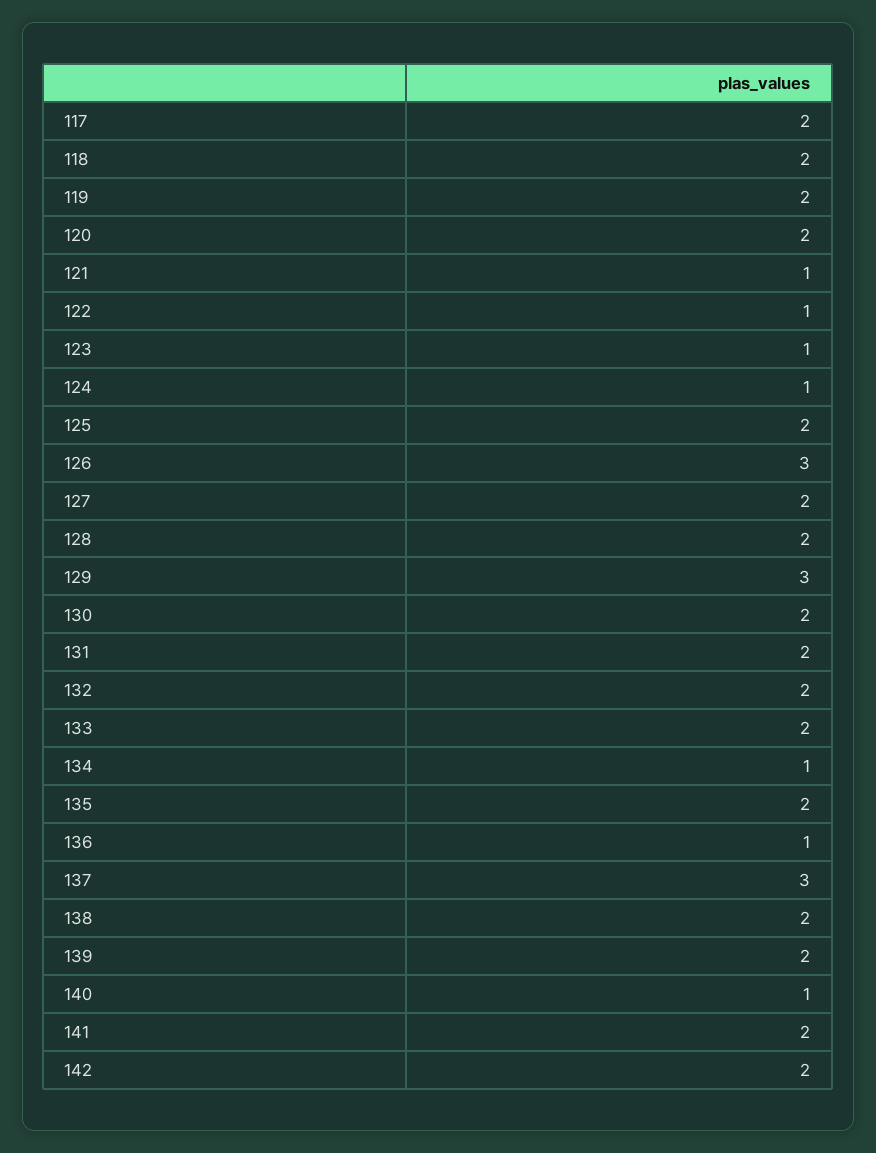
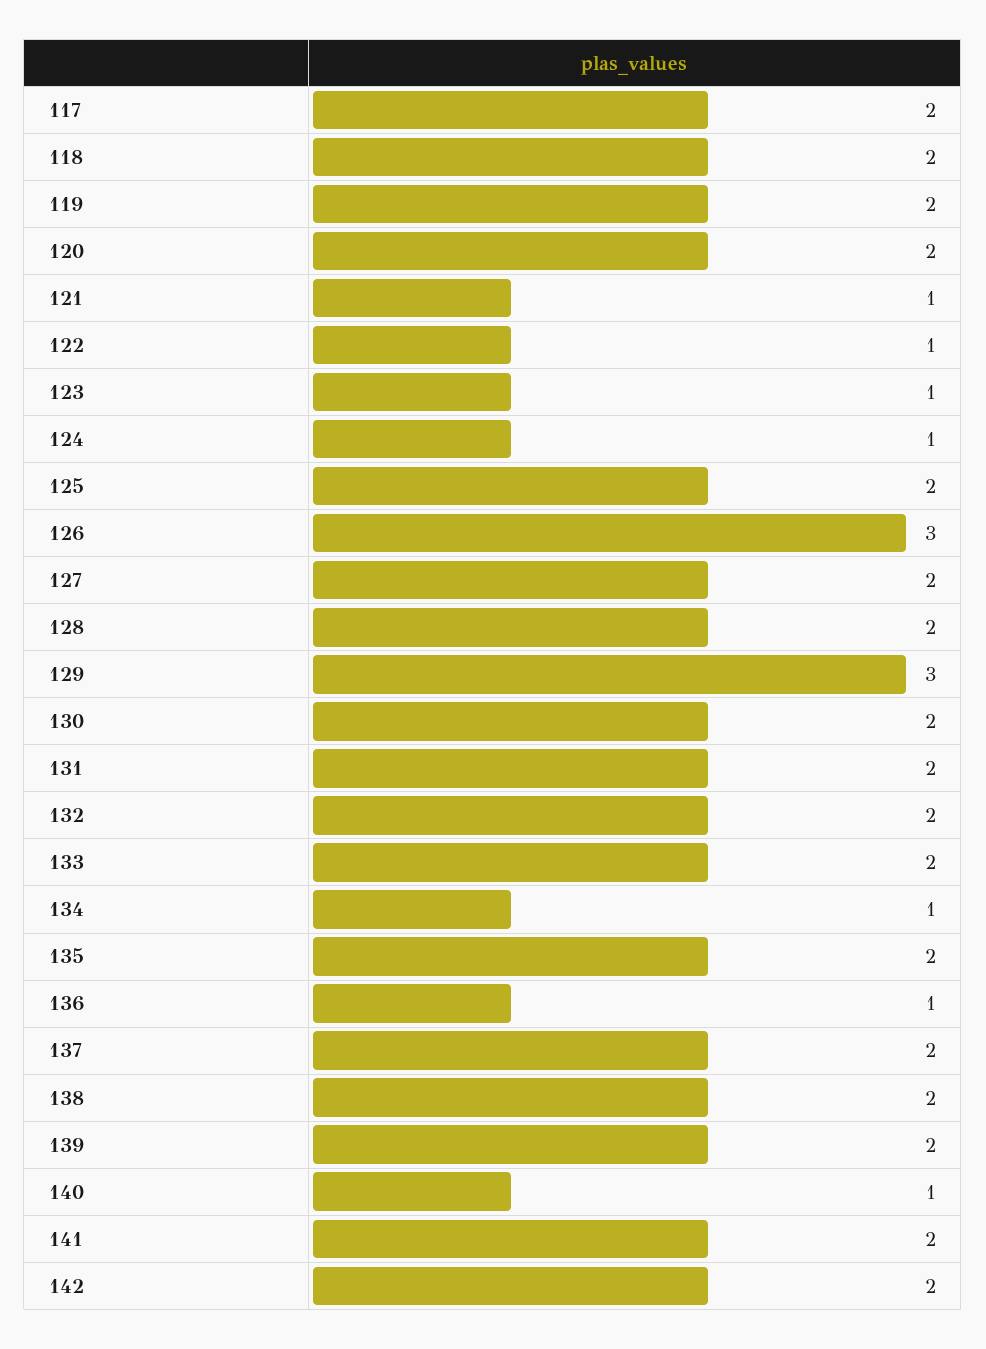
  {
    "117": 2,
    "118": 2,
    "119": 2,
    "120": 2,
    "121": 1,
    "122": 1,
    "123": 1,
    "124": 1,
    "125": 2,
    "126": 3,
    "127": 2,
    "128": 2,
    "129": 3,
    "130": 2,
    "131": 2,
    "132": 2,
    "133": 2,
    "134": 1,
    "135": 2,
    "136": 1,
-   "137": 3,
+   "137": 2,
    "138": 2,
    "139": 2,
    "140": 1,
    "141": 2,
    "142": 2
  }

